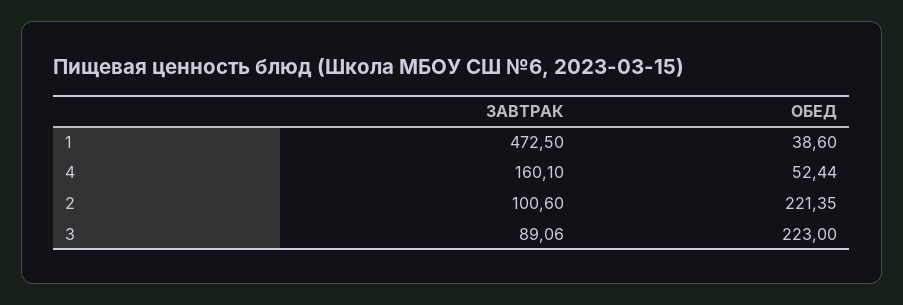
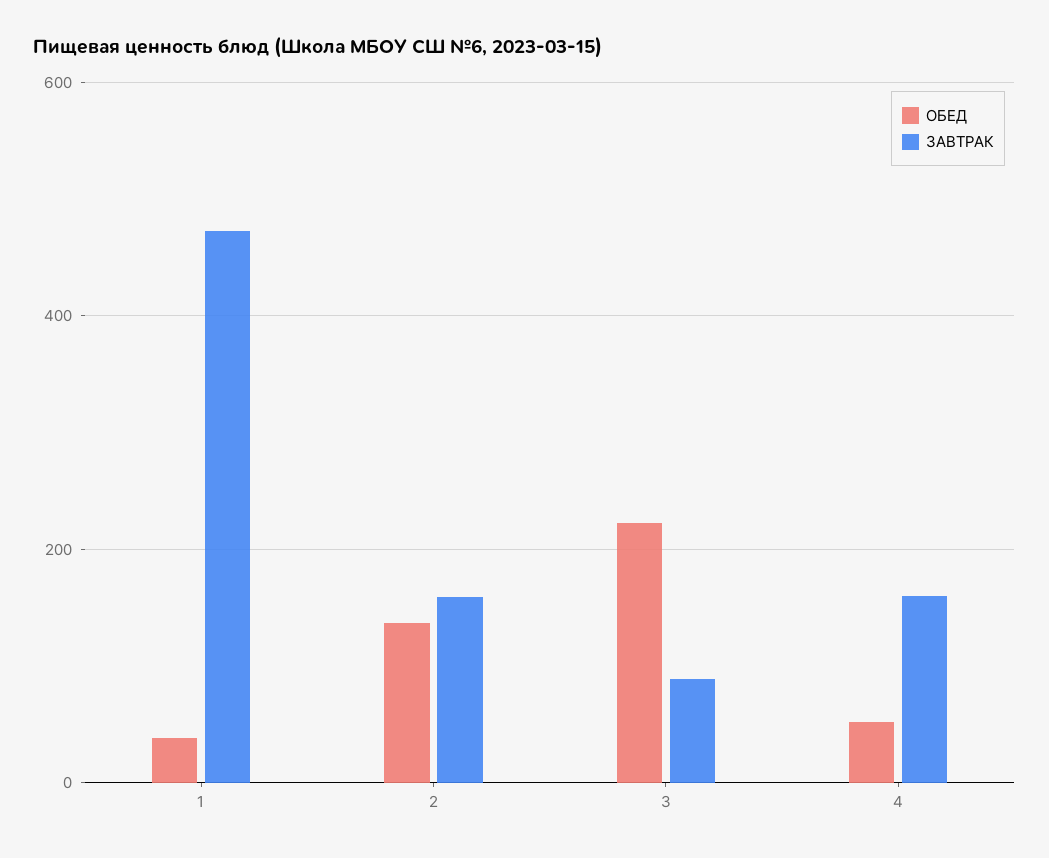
  {
    "ЗАВТРАК": {
      "1": 472.5,
      "4": 160.1,
-     "2": 100.6,
+     "2": 160,
      "3": 89.06
    },
    "ОБЕД": {
      "1": 38.6,
      "4": 52.44,
-     "2": 221.35,
+     "2": 140,
      "3": 223
    }
  }

